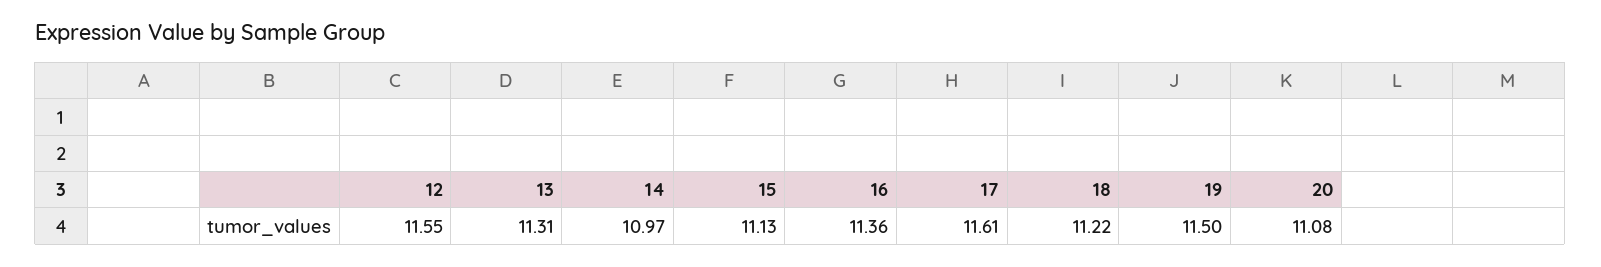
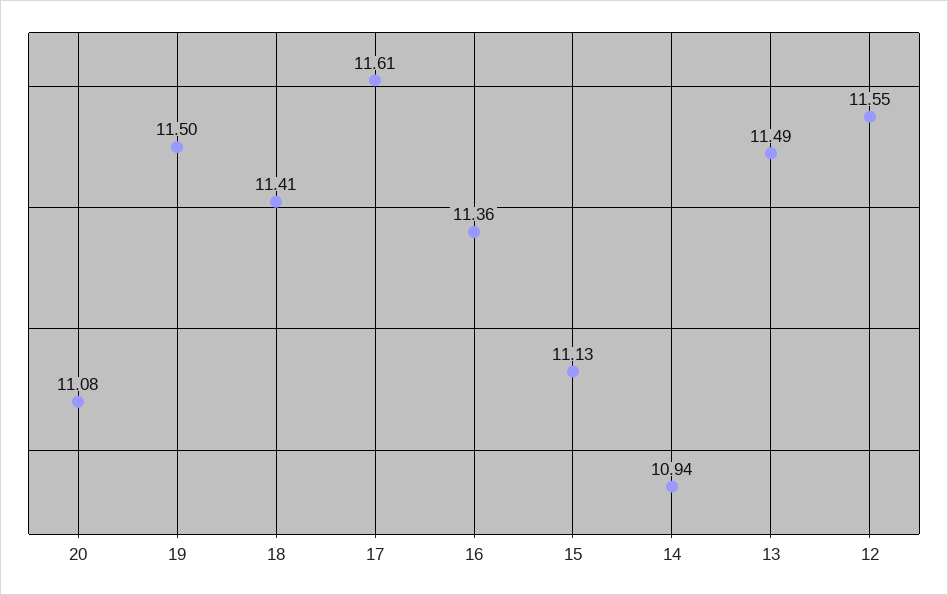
  {
    "12": 11.55,
-   "13": 11.31,
+   "13": 11.49,
-   "14": 10.97,
+   "14": 10.94,
    "15": 11.13,
    "16": 11.36,
    "17": 11.61,
-   "18": 11.22,
+   "18": 11.41,
    "19": 11.5,
    "20": 11.08
  }

